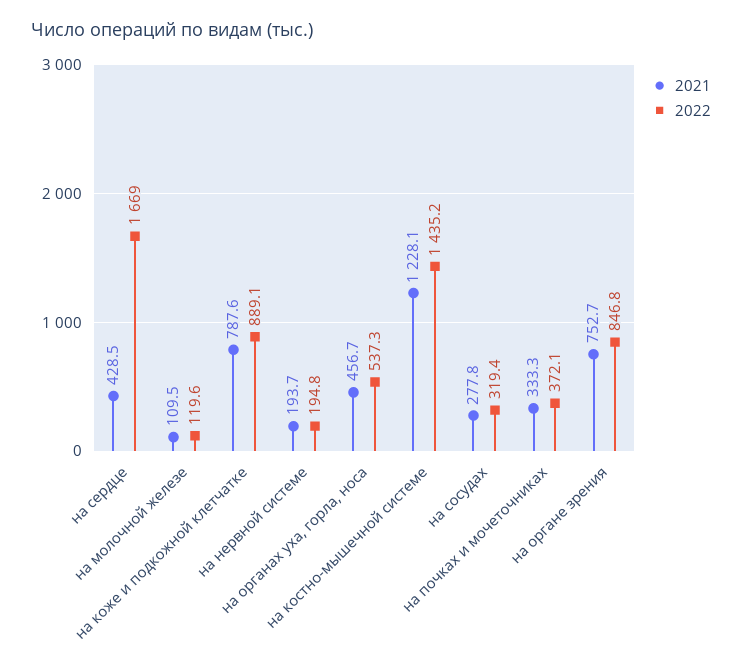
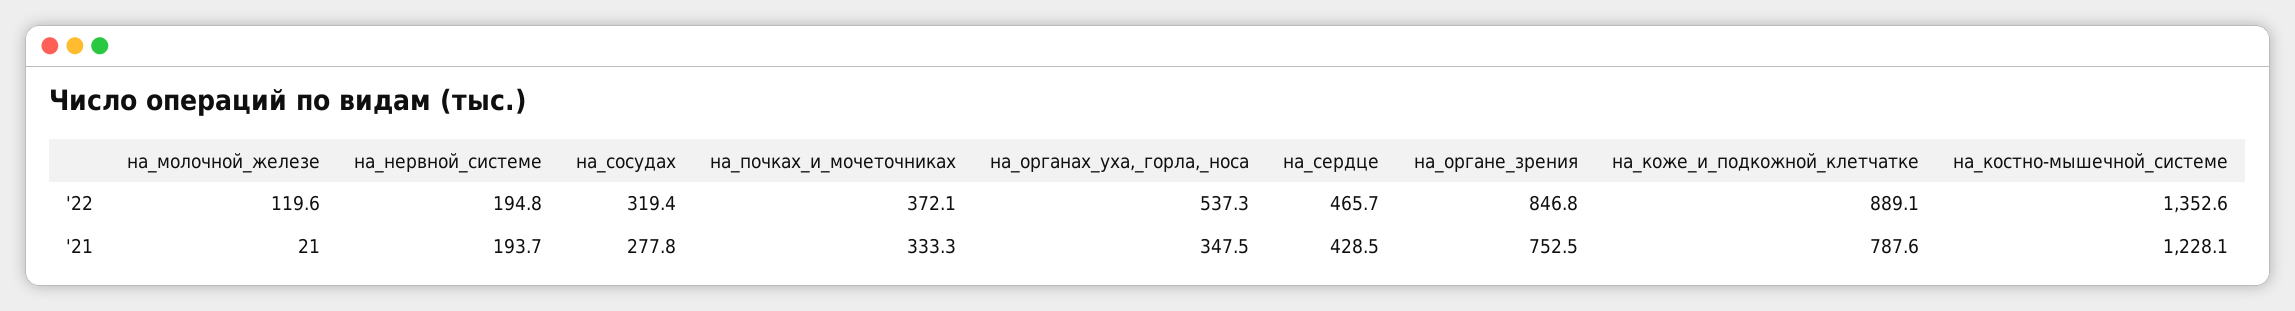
  {
    "2021": {
      "на сердце": 428.5,
-     "на молочной железе": 109.5,
+     "на молочной железе": 21,
      "на коже и подкожной клетчатке": 787.6,
      "на нервной системе": 193.7,
-     "на органах уха, горла, носа": 456.7,
+     "на органах уха, горла, носа": 347.5,
      "на костно-мышечной системе": 1228.1,
      "на сосудах": 277.8,
      "на почках и мочеточниках": 333.3,
-     "на органе зрения": 752.7
+     "на органе зрения": 752.5
    },
    "2022": {
-     "на сердце": 1669,
+     "на сердце": 465.7,
      "на молочной железе": 119.6,
      "на коже и подкожной клетчатке": 889.1,
      "на нервной системе": 194.8,
      "на органах уха, горла, носа": 537.3,
-     "на костно-мышечной системе": 1435.2,
+     "на костно-мышечной системе": 1352.6,
      "на сосудах": 319.4,
      "на почках и мочеточниках": 372.1,
      "на органе зрения": 846.8
    }
  }

